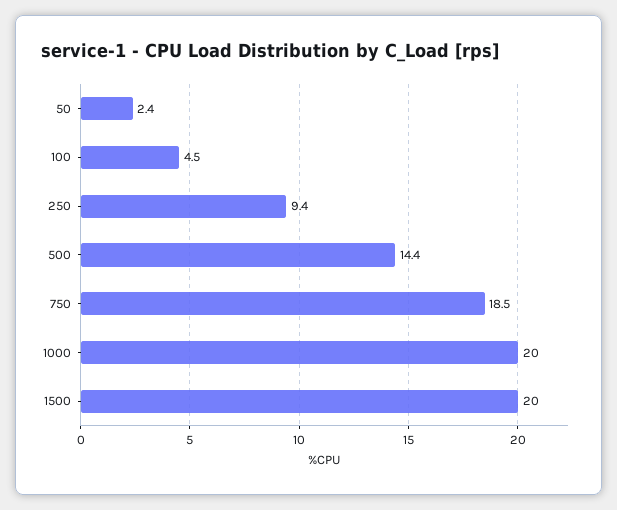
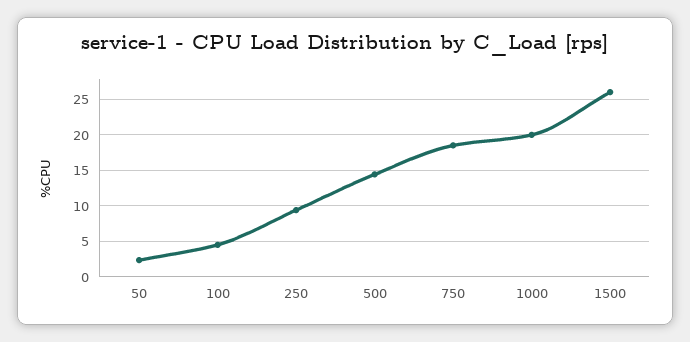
  {
    "50": 2.4,
    "100": 4.5,
    "250": 9.4,
    "500": 14.4,
    "750": 18.5,
    "1000": 20,
-   "1500": 20
+   "1500": 26
  }

